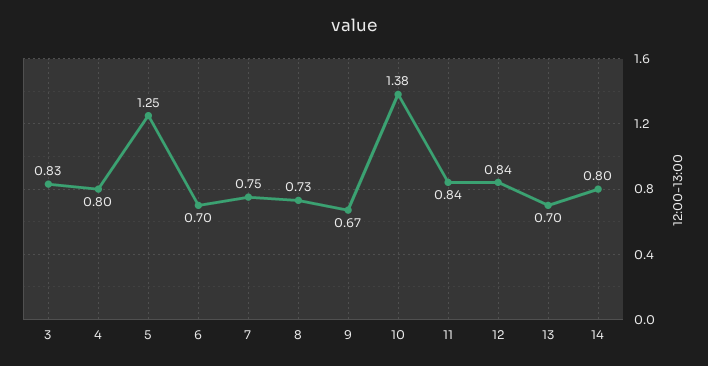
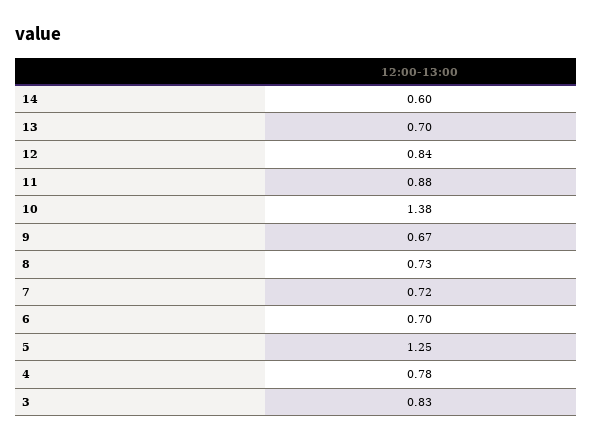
  {
    "3": 0.83,
-   "4": 0.8,
+   "4": 0.78,
    "5": 1.25,
    "6": 0.7,
-   "7": 0.75,
+   "7": 0.72,
    "8": 0.73,
    "9": 0.67,
    "10": 1.38,
-   "11": 0.84,
+   "11": 0.88,
    "12": 0.84,
    "13": 0.7,
-   "14": 0.8
+   "14": 0.6
  }

